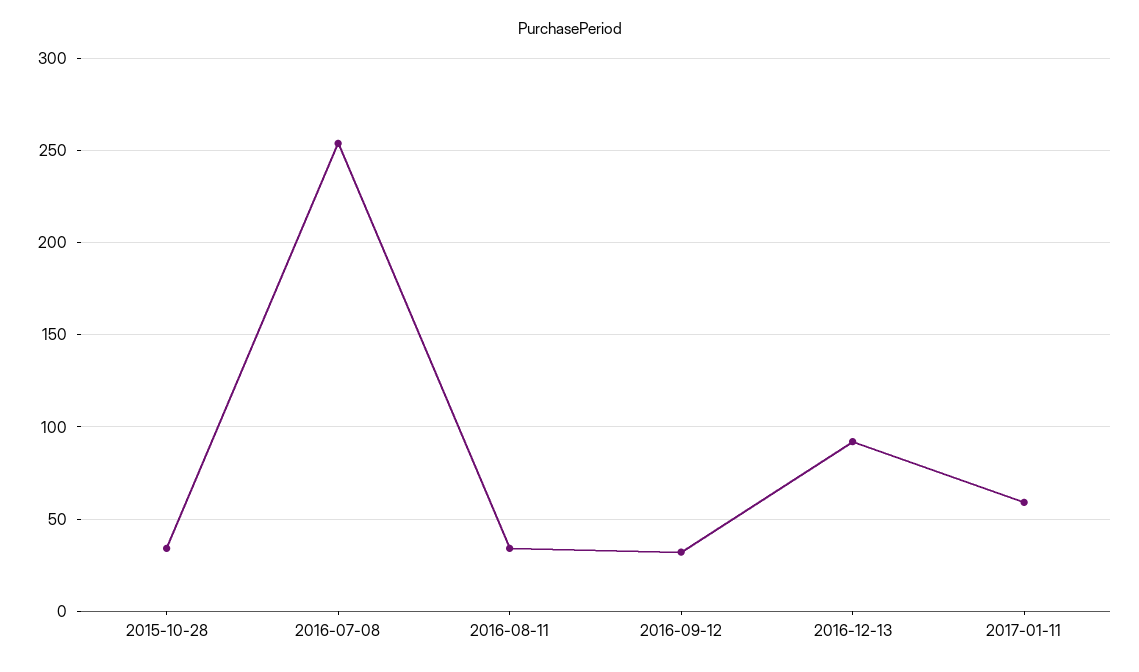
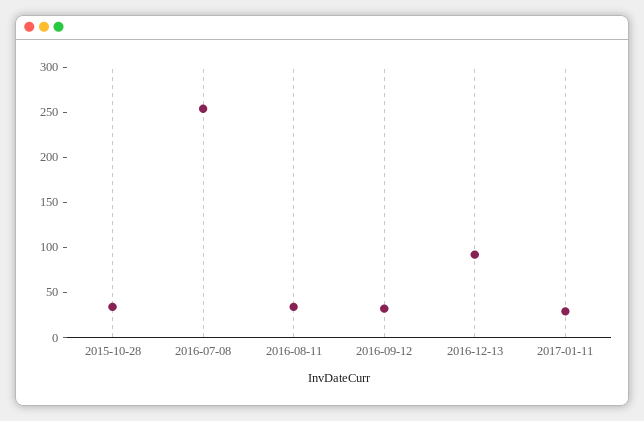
  {
    "2015-10-28": 35,
    "2016-07-08": 255,
    "2016-08-11": 35,
    "2016-09-12": 30,
    "2016-12-13": 90,
-   "2017-01-11": 60
+   "2017-01-11": 30
  }

